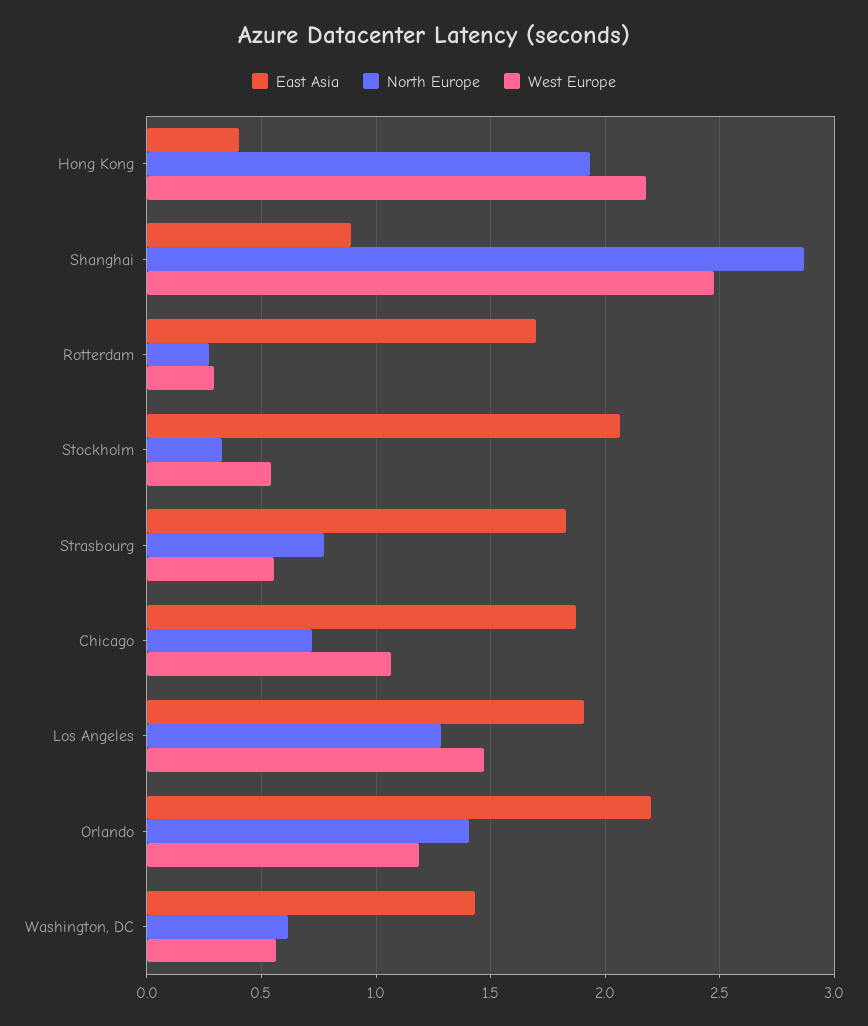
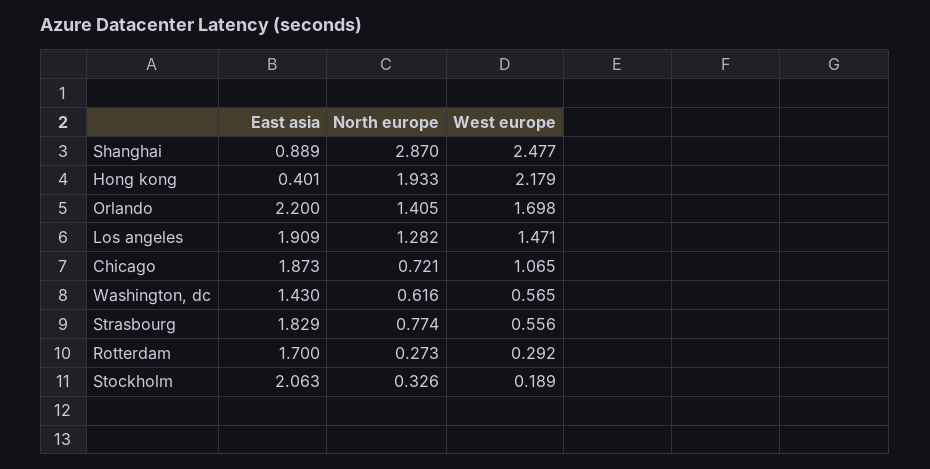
  {
    "East Asia": {
      "Hong Kong": 0.401,
      "Shanghai": 0.889,
      "Rotterdam": 1.7,
      "Stockholm": 2.063,
      "Strasbourg": 1.829,
      "Chicago": 1.873,
      "Los Angeles": 1.909,
      "Orlando": 2.2,
      "Washington, DC": 1.43
    },
    "North Europe": {
      "Hong Kong": 1.933,
      "Shanghai": 2.87,
      "Rotterdam": 0.273,
      "Stockholm": 0.326,
      "Strasbourg": 0.774,
      "Chicago": 0.721,
      "Los Angeles": 1.282,
      "Orlando": 1.405,
      "Washington, DC": 0.616
    },
    "West Europe": {
      "Hong Kong": 2.179,
      "Shanghai": 2.477,
      "Rotterdam": 0.292,
-     "Stockholm": 0.55,
+     "Stockholm": 0.189,
      "Strasbourg": 0.556,
      "Chicago": 1.065,
      "Los Angeles": 1.471,
-     "Orlando": 1.2,
+     "Orlando": 1.698,
      "Washington, DC": 0.565
    }
  }

